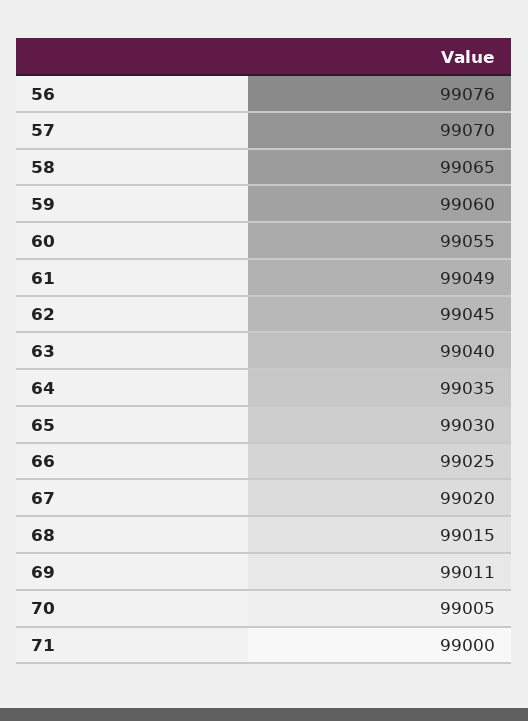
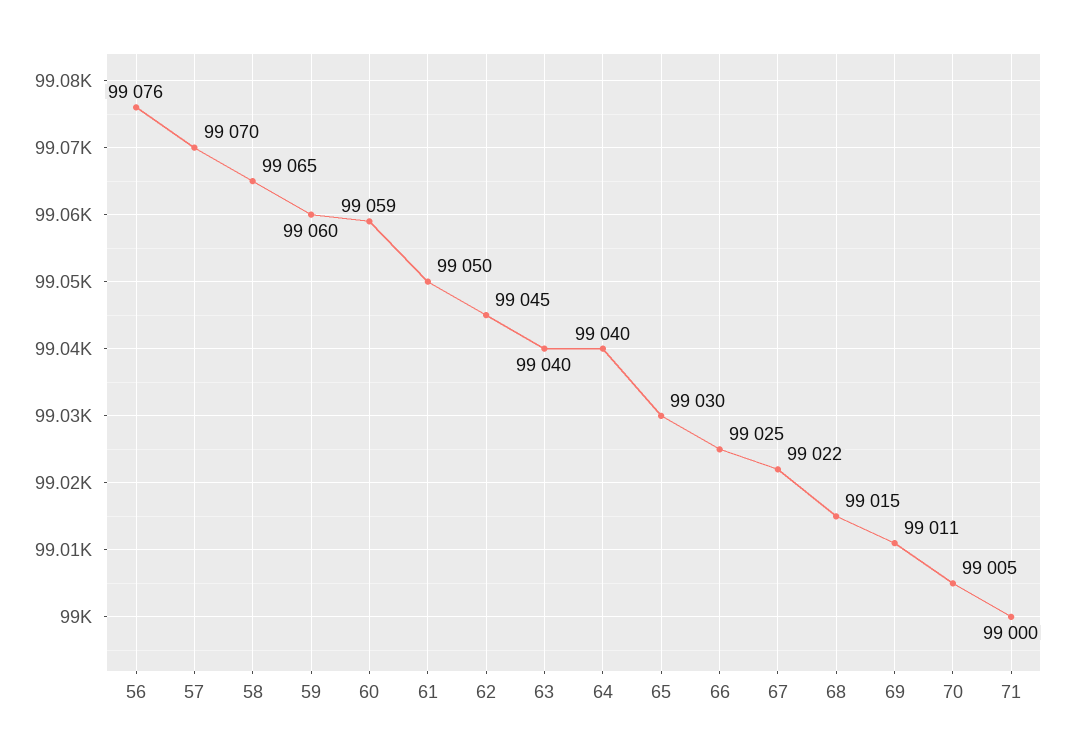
  {
    "56": 99076,
    "57": 99070,
    "58": 99065,
    "59": 99060,
-   "60": 99055,
+   "60": 99059,
-   "61": 99049,
+   "61": 99050,
    "62": 99045,
    "63": 99040,
-   "64": 99035,
+   "64": 99040,
    "65": 99030,
    "66": 99025,
-   "67": 99020,
+   "67": 99022,
    "68": 99015,
    "69": 99011,
    "70": 99005,
    "71": 99000
  }

